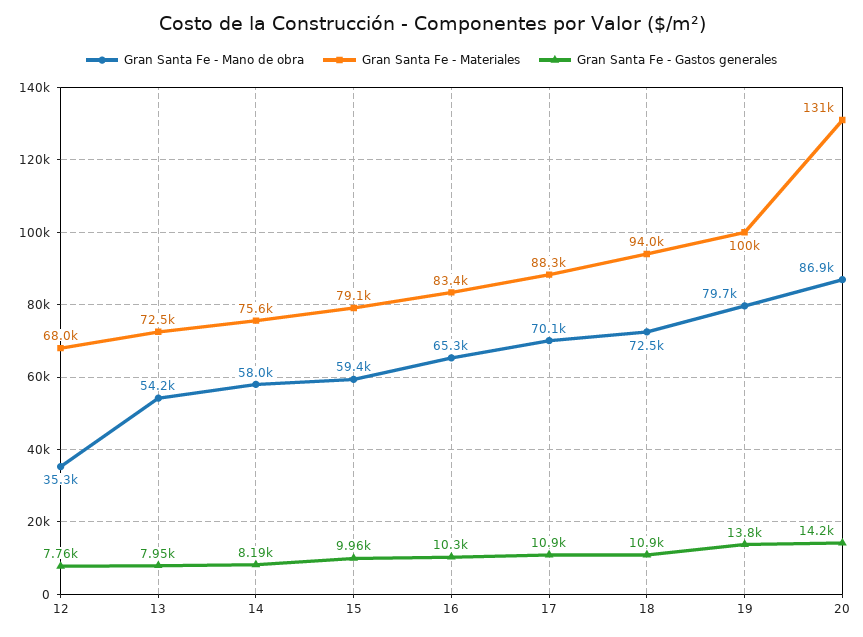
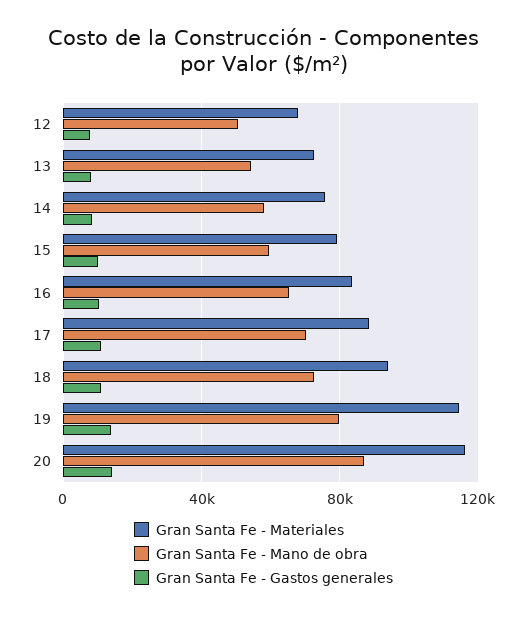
  {
    "Gran Santa Fe - Mano de obra": {
-     "12": 35300,
+     "12": 50000,
      "13": 54200,
      "14": 58000,
      "15": 59400,
      "16": 65300,
      "17": 70100,
      "18": 72500,
      "19": 79700,
      "20": 86900
    },
    "Gran Santa Fe - Materiales": {
      "12": 68000,
      "13": 72500,
      "14": 75600,
      "15": 79100,
      "16": 83400,
      "17": 88300,
      "18": 94000,
-     "19": 100000,
+     "19": 115000,
-     "20": 131000
+     "20": 115000
    },
    "Gran Santa Fe - Gastos generales": {
      "12": 7760,
      "13": 7950,
      "14": 8190,
      "15": 9960,
      "16": 10300,
      "17": 10900,
      "18": 10900,
      "19": 13800,
      "20": 14200
    }
  }

